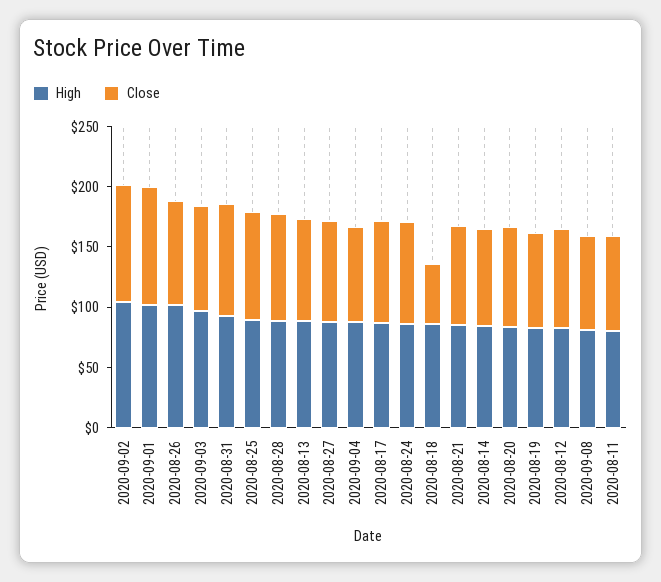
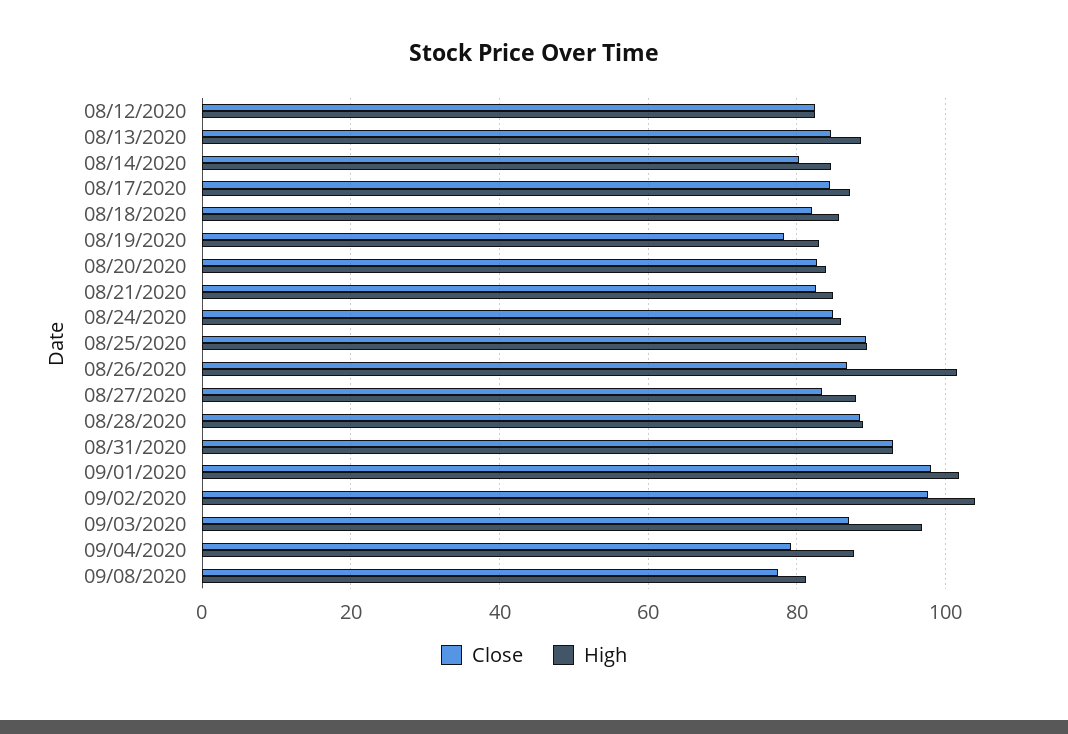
  {
    "High": {
      "2020-09-02": 104,
      "2020-09-01": 102,
      "2020-08-26": 102,
      "2020-09-03": 96,
      "2020-08-31": 92,
      "2020-08-25": 90,
      "2020-08-28": 88,
      "2020-08-13": 88,
      "2020-08-27": 88,
      "2020-09-04": 88,
      "2020-08-17": 88,
      "2020-08-24": 86,
      "2020-08-18": 86,
      "2020-08-21": 84,
      "2020-08-14": 84,
      "2020-08-20": 84,
      "2020-08-19": 82,
      "2020-08-12": 82,
-     "2020-09-08": 82,
+     "2020-09-08": 82
-     "2020-08-11": 80
    },
    "Close": {
      "2020-09-02": 98,
      "2020-09-01": 98,
      "2020-08-26": 86,
      "2020-09-03": 88,
      "2020-08-31": 92,
      "2020-08-25": 90,
      "2020-08-28": 88,
      "2020-08-13": 84,
      "2020-08-27": 84,
      "2020-09-04": 80,
      "2020-08-17": 84,
      "2020-08-24": 84,
-     "2020-08-18": 50,
+     "2020-08-18": 82,
      "2020-08-21": 82,
      "2020-08-14": 80,
      "2020-08-20": 82,
      "2020-08-19": 78,
      "2020-08-12": 82,
-     "2020-09-08": 78,
+     "2020-09-08": 78
-     "2020-08-11": 80
    }
  }

